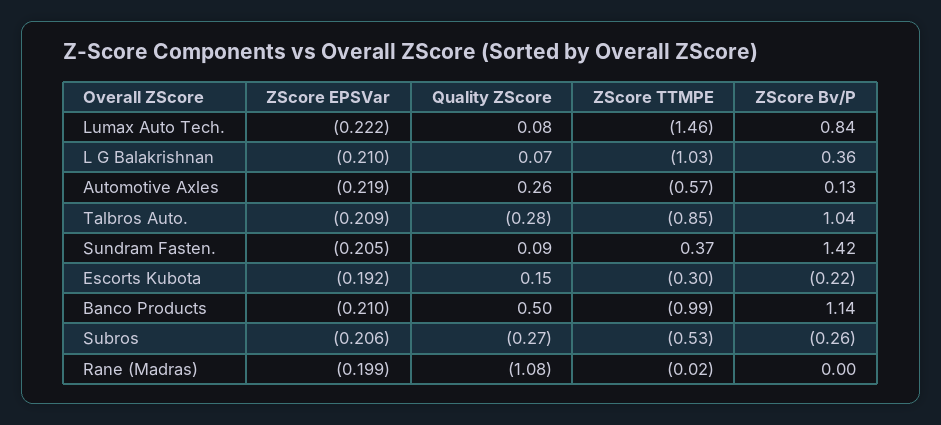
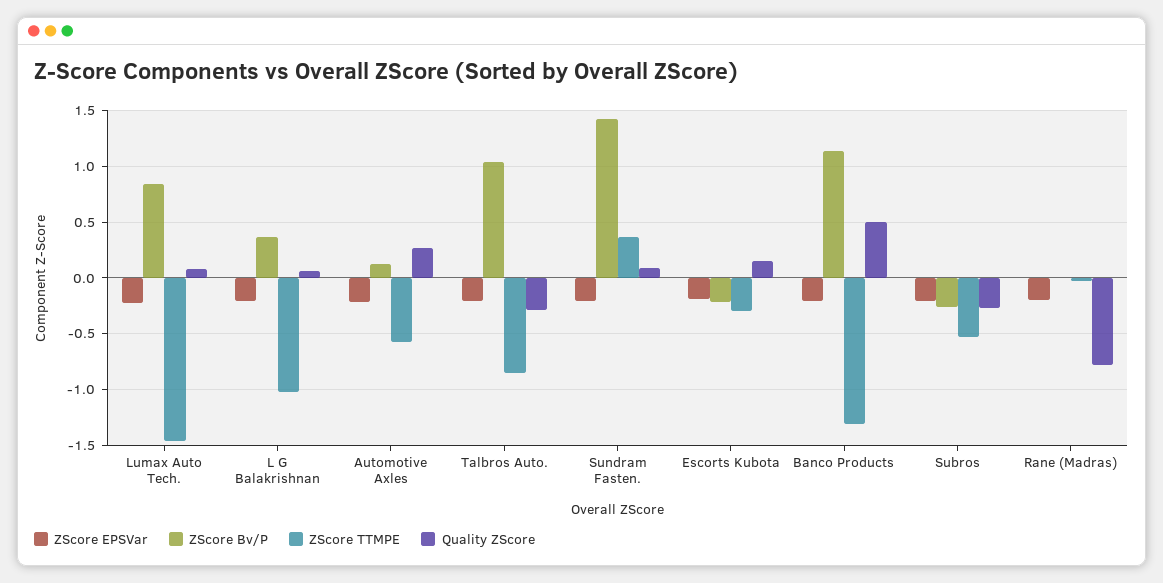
  {
    "ZScore EPSVar": {
      "Lumax Auto Tech.": -0.222,
      "L G Balakrishnan": -0.21,
      "Automotive Axles": -0.219,
      "Talbros Auto.": -0.209,
      "Sundram Fasten.": -0.205,
      "Escorts Kubota": -0.192,
      "Banco Products": -0.21,
      "Subros": -0.206,
      "Rane (Madras)": -0.199
    },
    "Quality ZScore": {
      "Lumax Auto Tech.": 0.08,
      "L G Balakrishnan": 0.07,
      "Automotive Axles": 0.26,
      "Talbros Auto.": -0.28,
      "Sundram Fasten.": 0.09,
      "Escorts Kubota": 0.15,
      "Banco Products": 0.5,
      "Subros": -0.27,
-     "Rane (Madras)": -1.08
+     "Rane (Madras)": -0.8
    },
    "ZScore TTMPE": {
      "Lumax Auto Tech.": -1.46,
      "L G Balakrishnan": -1.03,
      "Automotive Axles": -0.57,
      "Talbros Auto.": -0.85,
      "Sundram Fasten.": 0.37,
      "Escorts Kubota": -0.3,
-     "Banco Products": -0.99,
+     "Banco Products": -1.3,
      "Subros": -0.53,
      "Rane (Madras)": -0.02
    },
    "ZScore Bv/P": {
      "Lumax Auto Tech.": 0.84,
      "L G Balakrishnan": 0.36,
      "Automotive Axles": 0.13,
      "Talbros Auto.": 1.04,
      "Sundram Fasten.": 1.42,
      "Escorts Kubota": -0.22,
      "Banco Products": 1.14,
      "Subros": -0.26,
      "Rane (Madras)": 0
    }
  }

